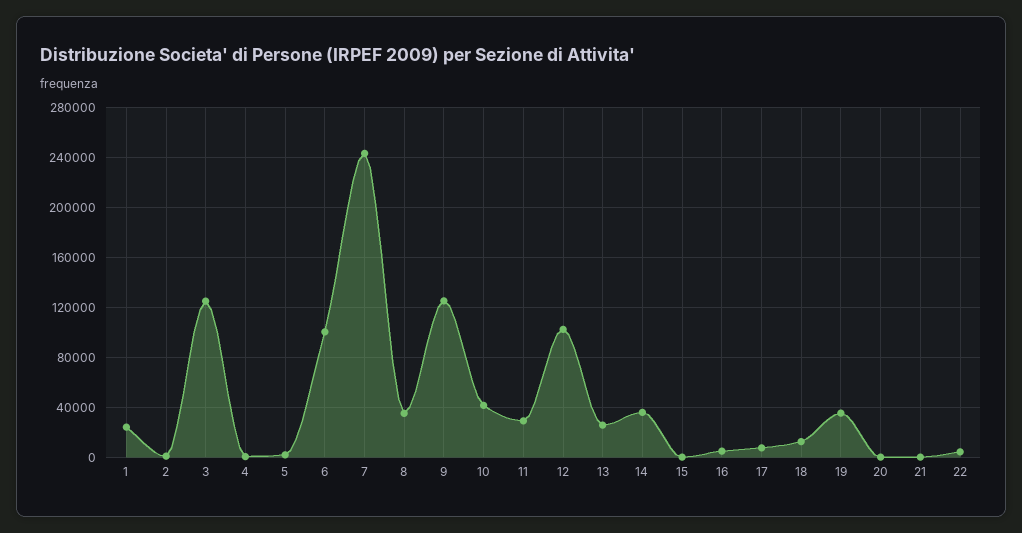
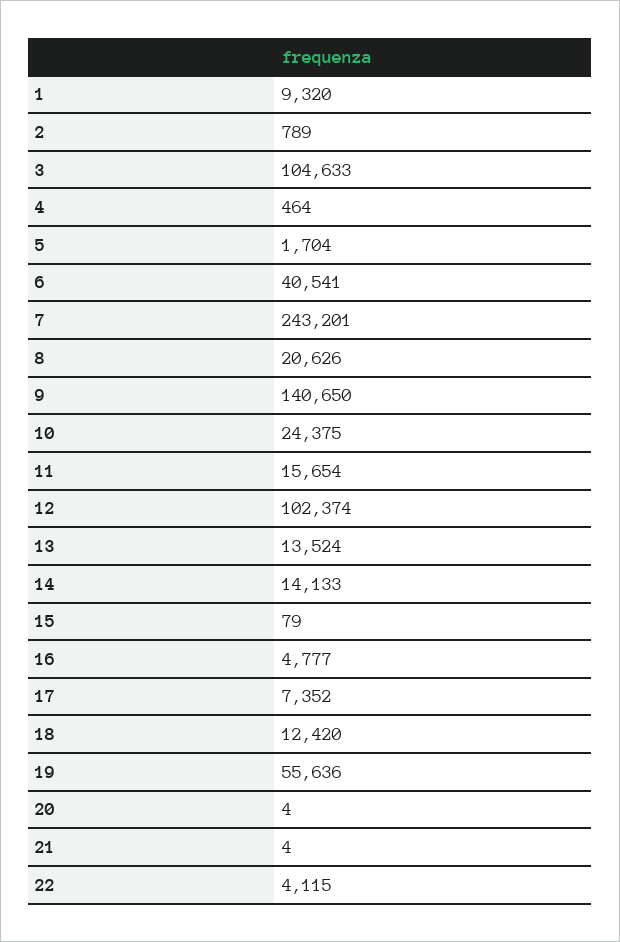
  {
-   "1": 25000,
+   "1": 9320,
    "2": 789,
-   "3": 125000,
+   "3": 104633,
    "4": 464,
    "5": 1704,
-   "6": 100000,
+   "6": 40541,
    "7": 243201,
-   "8": 35000,
+   "8": 20626,
-   "9": 125000,
+   "9": 140650,
-   "10": 40000,
+   "10": 24375,
-   "11": 30000,
+   "11": 15654,
    "12": 102374,
-   "13": 25000,
+   "13": 13524,
-   "14": 35000,
+   "14": 14133,
    "15": 79,
    "16": 4777,
    "17": 7352,
    "18": 12420,
-   "19": 35000,
+   "19": 55636,
    "20": 4,
    "21": 4,
    "22": 4115
  }

